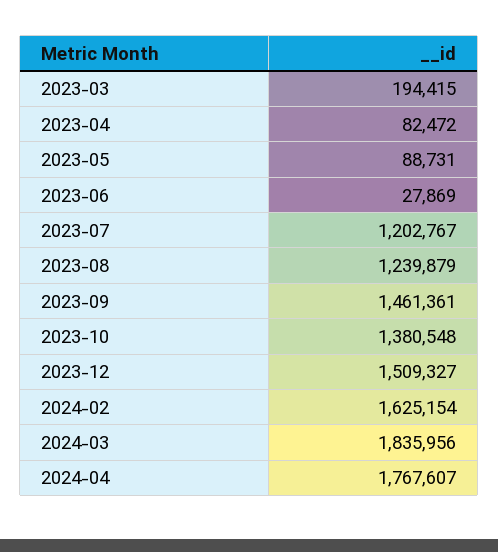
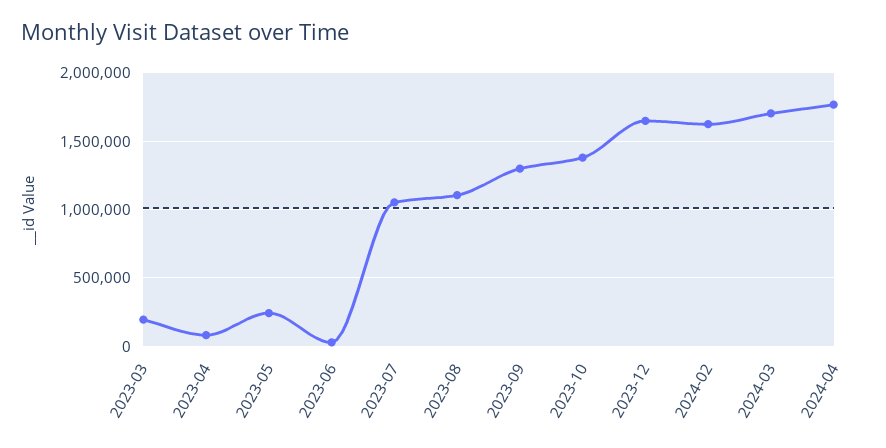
  {
    "2023-03": 194415,
    "2023-04": 82472,
-   "2023-05": 88731,
+   "2023-05": 250000,
    "2023-06": 27869,
-   "2023-07": 1202767,
+   "2023-07": 1050000,
-   "2023-08": 1239879,
+   "2023-08": 1100000,
-   "2023-09": 1461361,
+   "2023-09": 1300000,
    "2023-10": 1380548,
-   "2023-12": 1509327,
+   "2023-12": 1650000,
    "2024-02": 1625154,
-   "2024-03": 1835956,
+   "2024-03": 1700000,
    "2024-04": 1767607
  }

